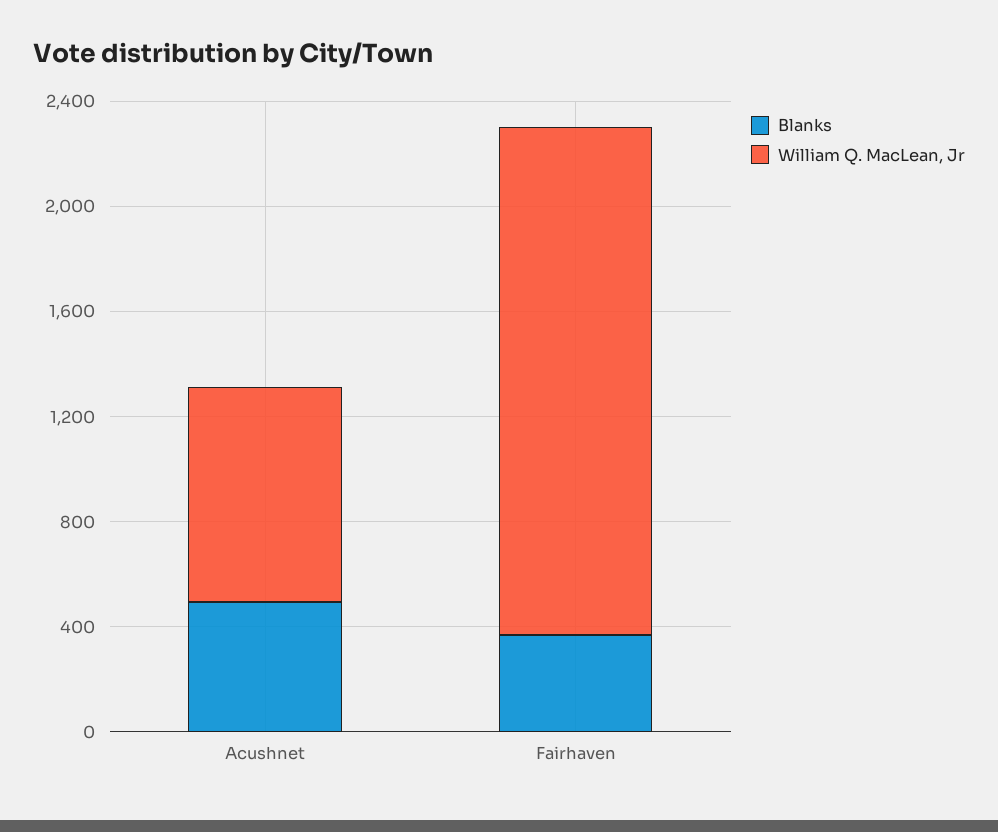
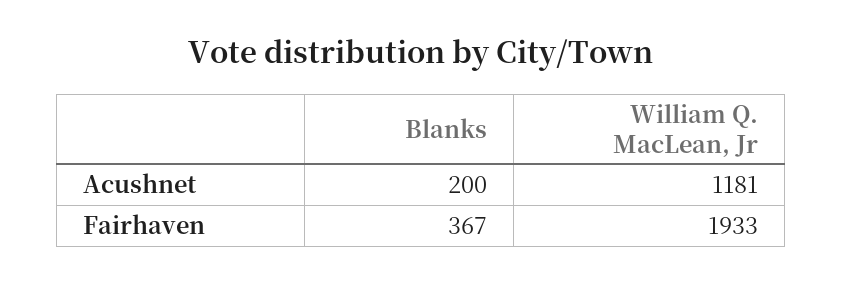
  {
    "Blanks": {
-     "Acushnet": 500,
+     "Acushnet": 200,
      "Fairhaven": 367
    },
    "William Q. MacLean, Jr": {
-     "Acushnet": 800,
+     "Acushnet": 1181,
      "Fairhaven": 1933
    }
  }

